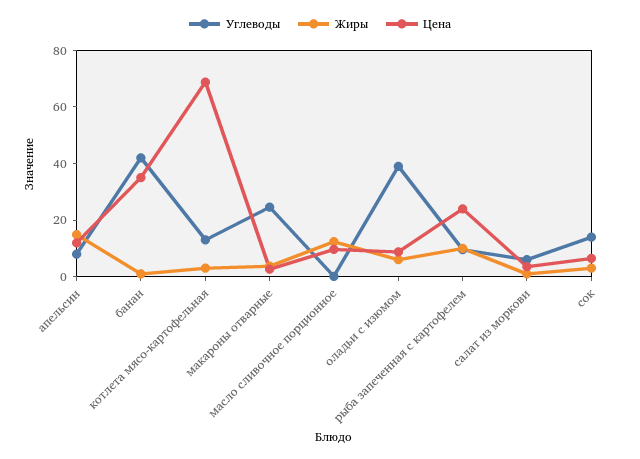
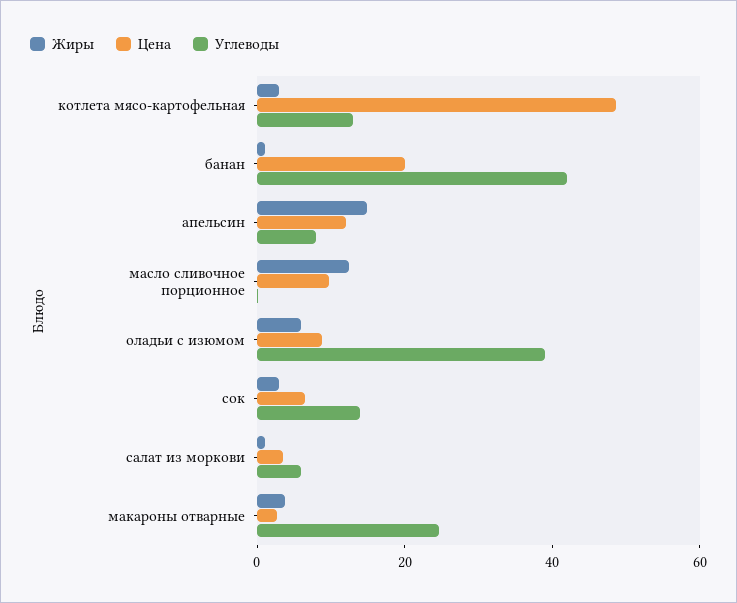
  {
    "Углеводы": {
      "апельсин": 10,
      "банан": 40,
      "котлета мясо-картофельная": 15,
      "макароны отварные": 25,
      "масло сливочное порционное": 0,
      "оладьи с изюмом": 40,
-     "рыба запеченная с картофелем": 10,
      "салат из моркови": 5,
      "сок": 15
    },
    "Жиры": {
      "апельсин": 15,
      "банан": 0,
      "котлета мясо-картофельная": 5,
      "макароны отварные": 5,
      "масло сливочное порционное": 10,
      "оладьи с изюмом": 5,
-     "рыба запеченная с картофелем": 10,
      "салат из моркови": 0,
      "сок": 5
    },
    "Цена": {
      "апельсин": 10,
-     "банан": 35,
+     "банан": 20,
-     "котлета мясо-картофельная": 70,
+     "котлета мясо-картофельная": 50,
      "макароны отварные": 5,
      "масло сливочное порционное": 10,
      "оладьи с изюмом": 10,
-     "рыба запеченная с картофелем": 25,
      "салат из моркови": 5,
      "сок": 5
    }
  }

